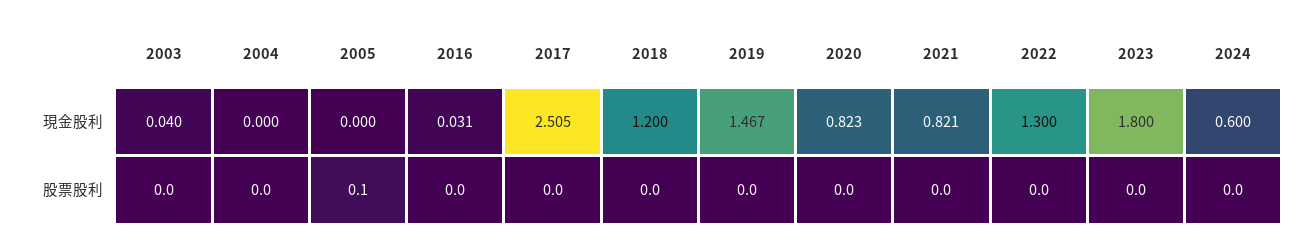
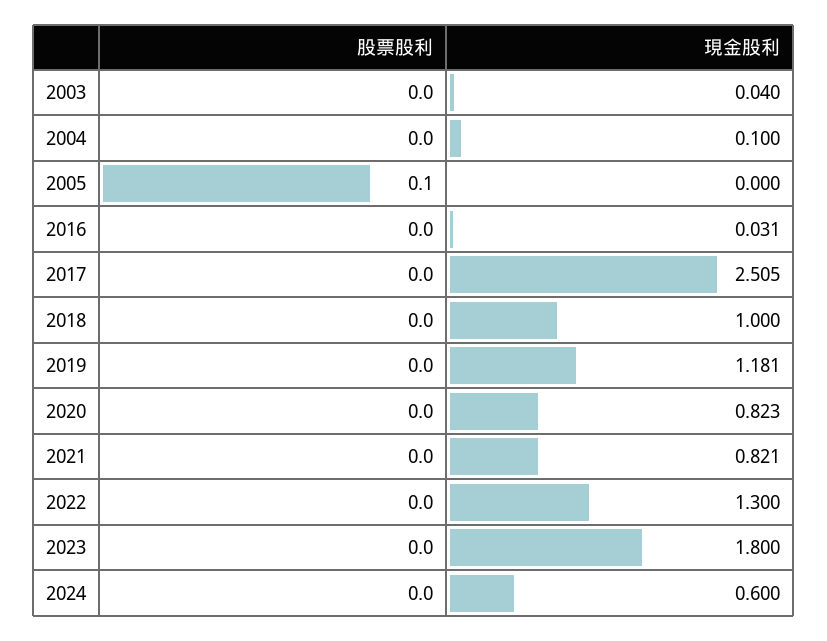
  {
    "2003": {
      "現金股利": 0.04,
      "股票股利": 0
    },
    "2004": {
-     "現金股利": 0,
+     "現金股利": 0.1,
      "股票股利": 0
    },
    "2005": {
      "現金股利": 0,
      "股票股利": 0.1
    },
    "2016": {
      "現金股利": 0.031,
      "股票股利": 0
    },
    "2017": {
      "現金股利": 2.505,
      "股票股利": 0
    },
    "2018": {
-     "現金股利": 1.2,
+     "現金股利": 1,
      "股票股利": 0
    },
    "2019": {
-     "現金股利": 1.467,
+     "現金股利": 1.181,
      "股票股利": 0
    },
    "2020": {
      "現金股利": 0.823,
      "股票股利": 0
    },
    "2021": {
      "現金股利": 0.821,
      "股票股利": 0
    },
    "2022": {
      "現金股利": 1.3,
      "股票股利": 0
    },
    "2023": {
      "現金股利": 1.8,
      "股票股利": 0
    },
    "2024": {
      "現金股利": 0.6,
      "股票股利": 0
    }
  }

